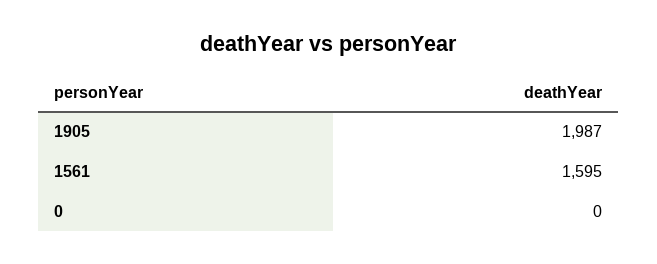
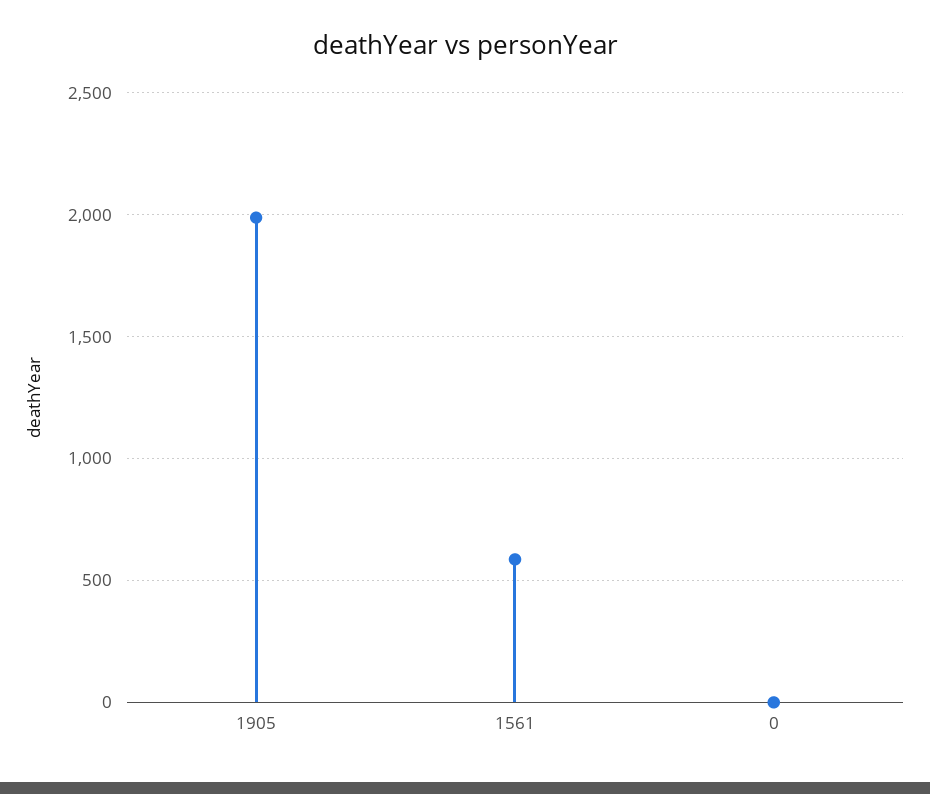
  {
    "1905": 1987,
-   "1561": 1595,
+   "1561": 600,
    "0": 0
  }

